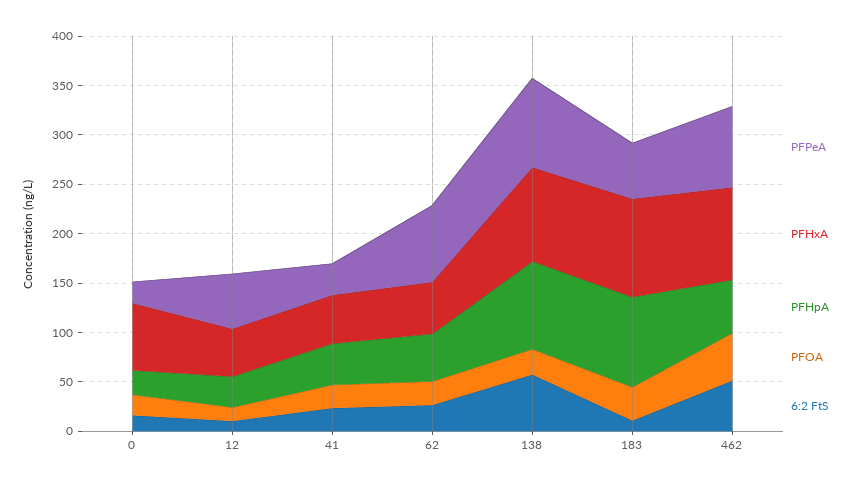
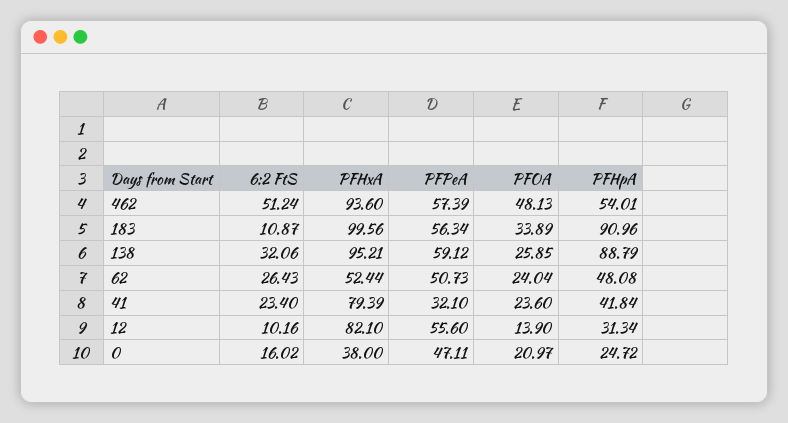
  {
    "PFPeA": {
-     "0": 20,
+     "0": 47.11,
      "12": 55.6,
      "41": 32.1,
-     "62": 80,
+     "62": 50.73,
-     "138": 90,
+     "138": 59.12,
      "183": 56.34,
-     "462": 80
+     "462": 57.39
    },
    "PFHxA": {
-     "0": 70,
+     "0": 38,
-     "12": 50,
+     "12": 82.1,
-     "41": 50,
+     "41": 79.39,
      "62": 52.44,
      "138": 95.21,
      "183": 99.56,
      "462": 93.6
    },
    "PFHpA": {
      "0": 24.72,
      "12": 31.34,
      "41": 41.84,
      "62": 48.08,
      "138": 88.79,
      "183": 90.96,
      "462": 54.01
    },
    "PFOA": {
      "0": 20.97,
      "12": 13.9,
      "41": 23.6,
      "62": 24.04,
      "138": 25.85,
      "183": 33.89,
      "462": 48.13
    },
    "6:2 FtS": {
      "0": 16.02,
      "12": 10.16,
      "41": 23.4,
      "62": 26.43,
-     "138": 60,
+     "138": 32.06,
      "183": 10.87,
      "462": 51.24
    }
  }

